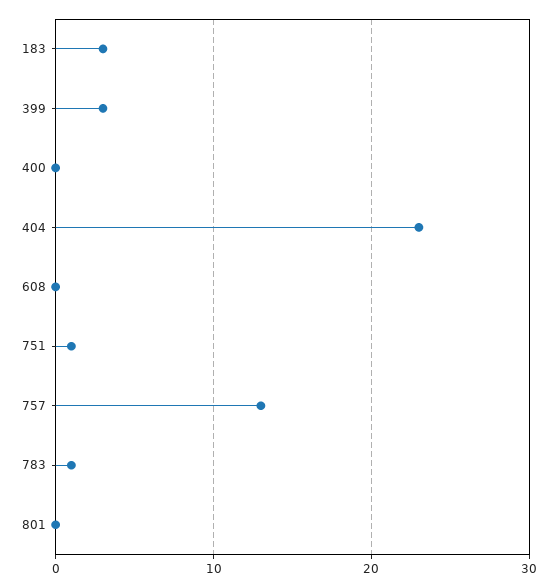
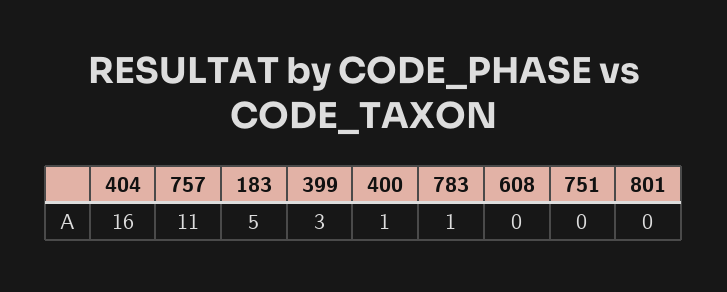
  {
-   "183": 3,
+   "183": 5,
    "399": 3,
-   "400": 0,
+   "400": 1,
-   "404": 23,
+   "404": 16,
    "608": 0,
-   "751": 1,
+   "751": 0,
-   "757": 13,
+   "757": 11,
    "783": 1,
    "801": 0
  }

